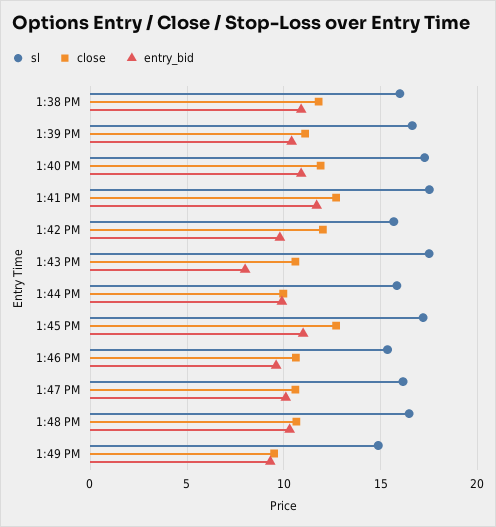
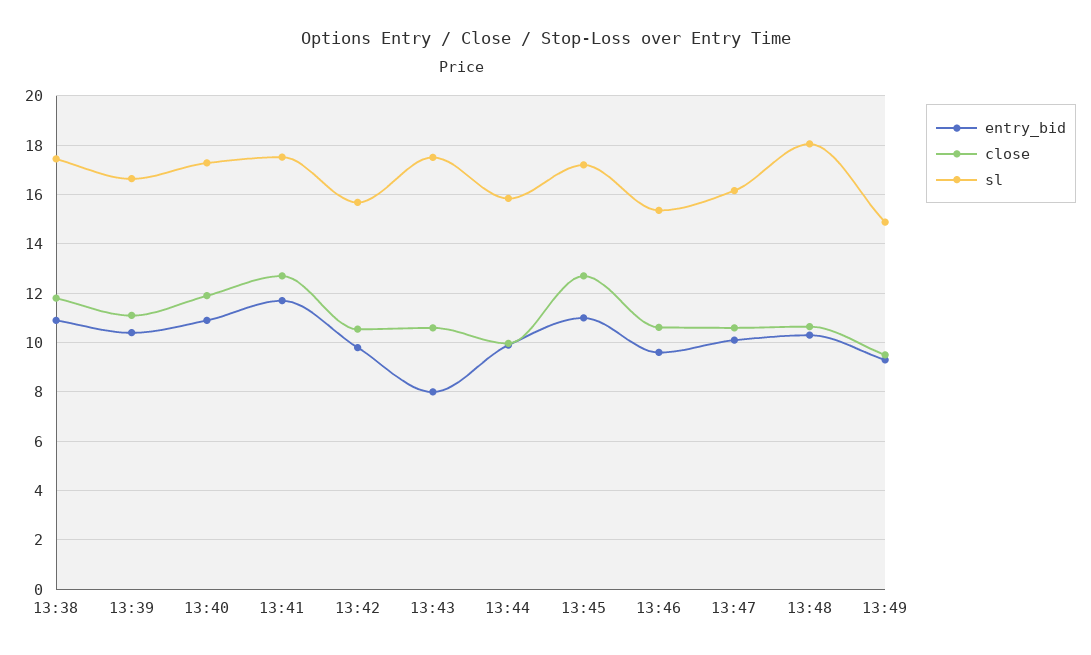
  {
    "sl": {
-     "1:38 PM": 16,
+     "1:38 PM": 17.5,
      "1:39 PM": 16.75,
      "1:40 PM": 17.25,
      "1:41 PM": 17.5,
      "1:42 PM": 15.75,
      "1:43 PM": 17.5,
      "1:44 PM": 15.75,
      "1:45 PM": 17.25,
      "1:46 PM": 15.25,
      "1:47 PM": 16.25,
-     "1:48 PM": 16.5,
+     "1:48 PM": 18,
      "1:49 PM": 15
    },
    "close": {
      "1:38 PM": 11.75,
      "1:39 PM": 11,
      "1:40 PM": 12,
      "1:41 PM": 12.75,
-     "1:42 PM": 12,
+     "1:42 PM": 10.5,
      "1:43 PM": 10.5,
      "1:44 PM": 10,
      "1:45 PM": 12.75,
      "1:46 PM": 10.5,
      "1:47 PM": 10.5,
      "1:48 PM": 10.75,
      "1:49 PM": 9.5
    },
    "entry_bid": {
      "1:38 PM": 11,
      "1:39 PM": 10.5,
      "1:40 PM": 11,
      "1:41 PM": 11.75,
      "1:42 PM": 9.75,
      "1:43 PM": 8,
      "1:44 PM": 10,
      "1:45 PM": 11,
      "1:46 PM": 9.5,
      "1:47 PM": 10,
      "1:48 PM": 10.25,
      "1:49 PM": 9.25
    }
  }

